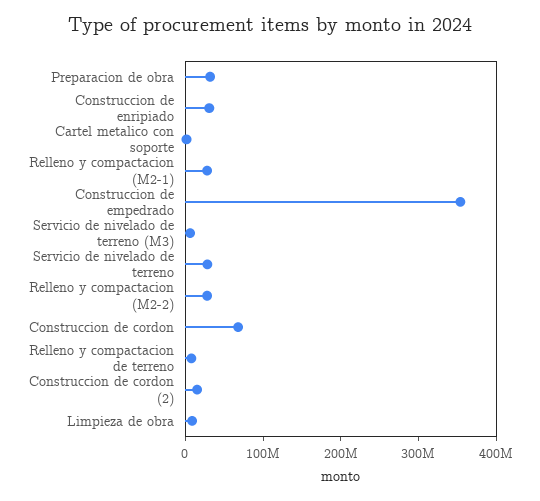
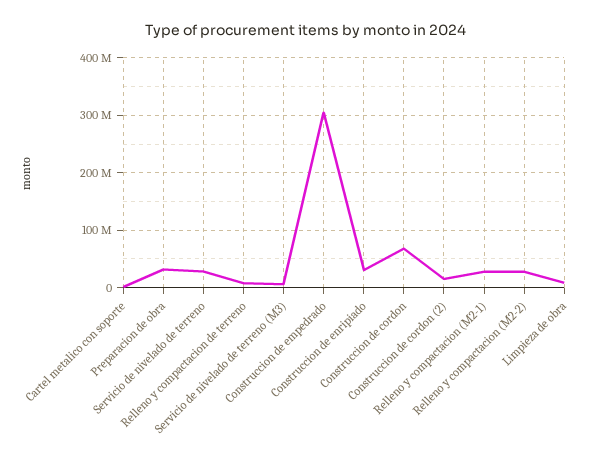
  {
    "Preparacion de obra": 40000000,
    "Construccion de enripiado": 40000000,
    "Cartel metalico con soporte": 0,
    "Relleno y compactacion (M2-1)": 20000000,
-   "Construccion de empedrado": 360000000,
+   "Construccion de empedrado": 300000000,
    "Servicio de nivelado de terreno (M3)": 0,
    "Servicio de nivelado de terreno": 20000000,
    "Relleno y compactacion (M2-2)": 20000000,
    "Construccion de cordon": 60000000,
    "Relleno y compactacion de terreno": 0,
    "Construccion de cordon (2)": 20000000,
    "Limpieza de obra": 0
  }

